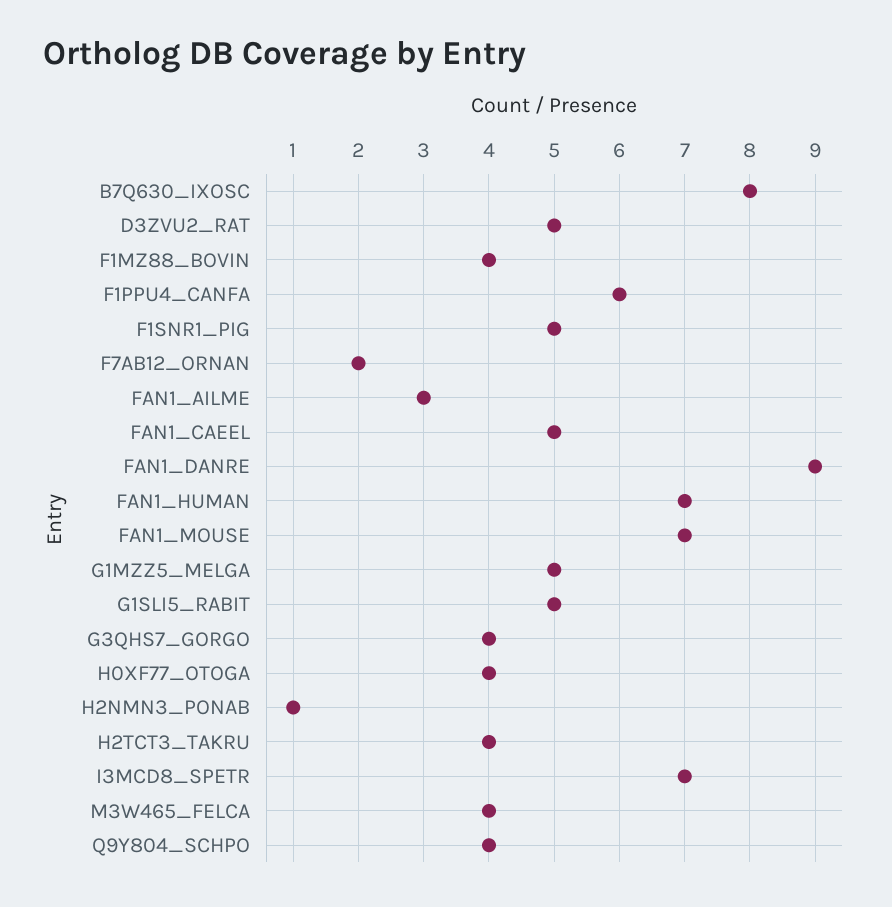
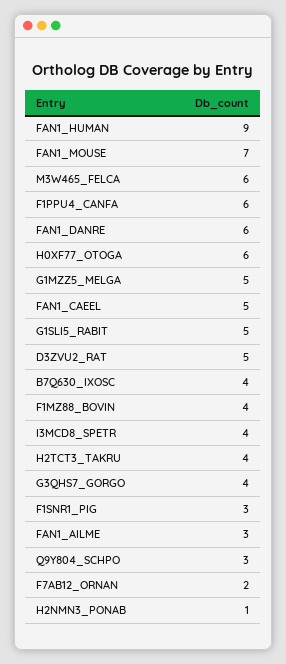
  {
-   "B7Q630_IXOSC": 8,
+   "B7Q630_IXOSC": 4,
    "D3ZVU2_RAT": 5,
    "F1MZ88_BOVIN": 4,
    "F1PPU4_CANFA": 6,
-   "F1SNR1_PIG": 5,
+   "F1SNR1_PIG": 3,
    "F7AB12_ORNAN": 2,
    "FAN1_AILME": 3,
    "FAN1_CAEEL": 5,
-   "FAN1_DANRE": 9,
+   "FAN1_DANRE": 6,
-   "FAN1_HUMAN": 7,
+   "FAN1_HUMAN": 9,
    "FAN1_MOUSE": 7,
    "G1MZZ5_MELGA": 5,
    "G1SLI5_RABIT": 5,
    "G3QHS7_GORGO": 4,
-   "H0XF77_OTOGA": 4,
+   "H0XF77_OTOGA": 6,
    "H2NMN3_PONAB": 1,
    "H2TCT3_TAKRU": 4,
-   "I3MCD8_SPETR": 7,
+   "I3MCD8_SPETR": 4,
-   "M3W465_FELCA": 4,
+   "M3W465_FELCA": 6,
-   "Q9Y804_SCHPO": 4
+   "Q9Y804_SCHPO": 3
  }

